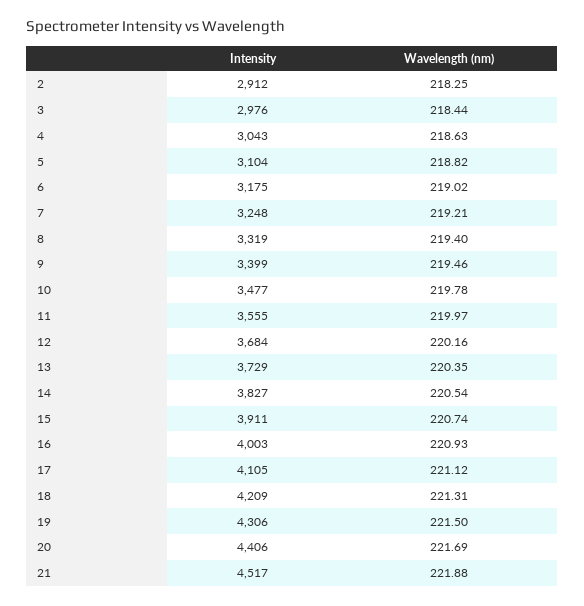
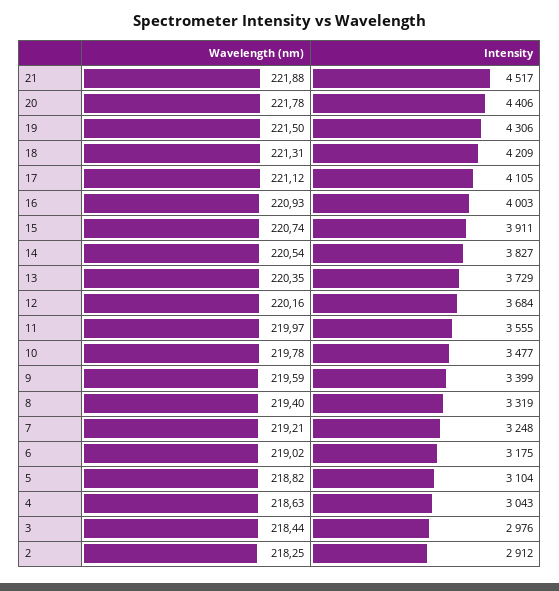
  {
    "Intensity": {
      "2": 2912,
      "3": 2976,
      "4": 3043,
      "5": 3104,
      "6": 3175,
      "7": 3248,
      "8": 3319,
      "9": 3399,
      "10": 3477,
      "11": 3555,
      "12": 3684,
      "13": 3729,
      "14": 3827,
      "15": 3911,
      "16": 4003,
      "17": 4105,
      "18": 4209,
      "19": 4306,
      "20": 4406,
      "21": 4517
    },
    "Wavelength (nm)": {
      "2": 218.25,
      "3": 218.44,
      "4": 218.63,
      "5": 218.82,
      "6": 219.02,
      "7": 219.21,
      "8": 219.4,
-     "9": 219.46,
+     "9": 219.59,
      "10": 219.78,
      "11": 219.97,
      "12": 220.16,
      "13": 220.35,
      "14": 220.54,
      "15": 220.74,
      "16": 220.93,
      "17": 221.12,
      "18": 221.31,
      "19": 221.5,
-     "20": 221.69,
+     "20": 221.78,
      "21": 221.88
    }
  }

